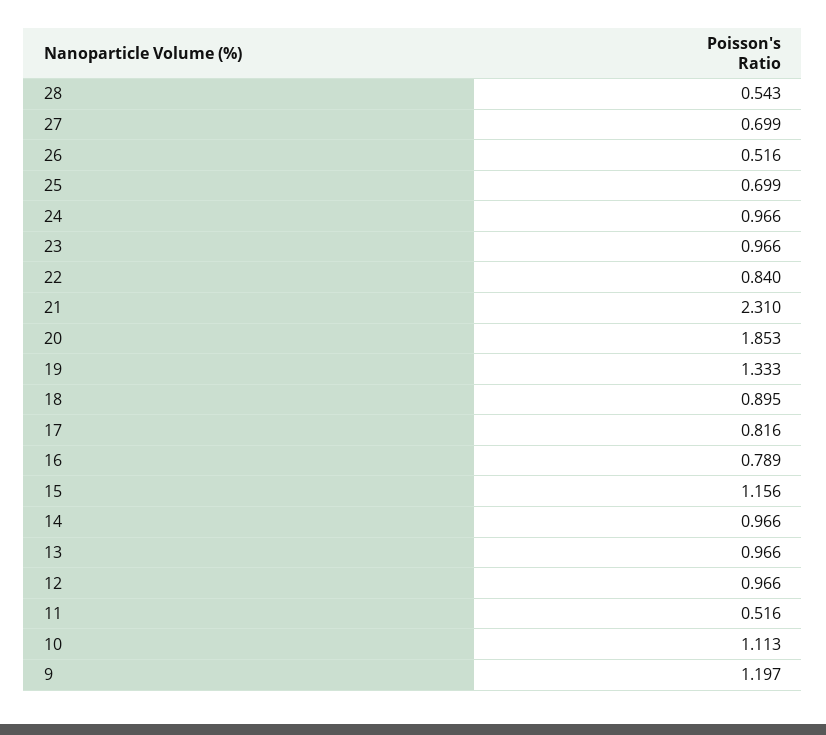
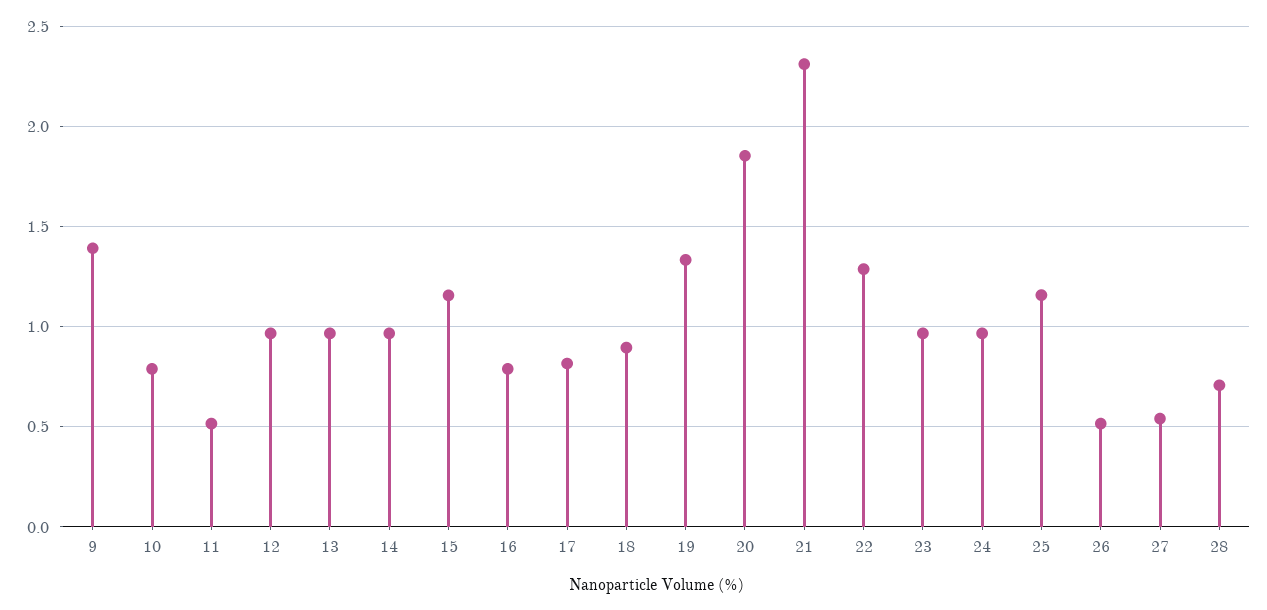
  {
-   "28": 0.543,
+   "28": 0.7,
-   "27": 0.699,
+   "27": 0.55,
    "26": 0.516,
-   "25": 0.699,
+   "25": 1.15,
    "24": 0.966,
    "23": 0.966,
-   "22": 0.84,
+   "22": 1.3,
    "21": 2.31,
    "20": 1.853,
    "19": 1.333,
    "18": 0.895,
    "17": 0.816,
    "16": 0.789,
    "15": 1.156,
    "14": 0.966,
    "13": 0.966,
    "12": 0.966,
    "11": 0.516,
-   "10": 1.113,
+   "10": 0.8,
-   "9": 1.197
+   "9": 1.4
  }

